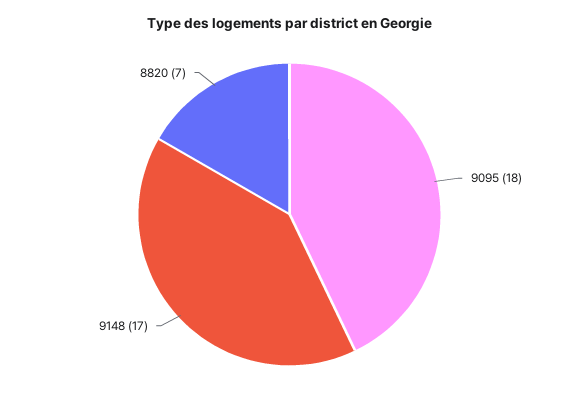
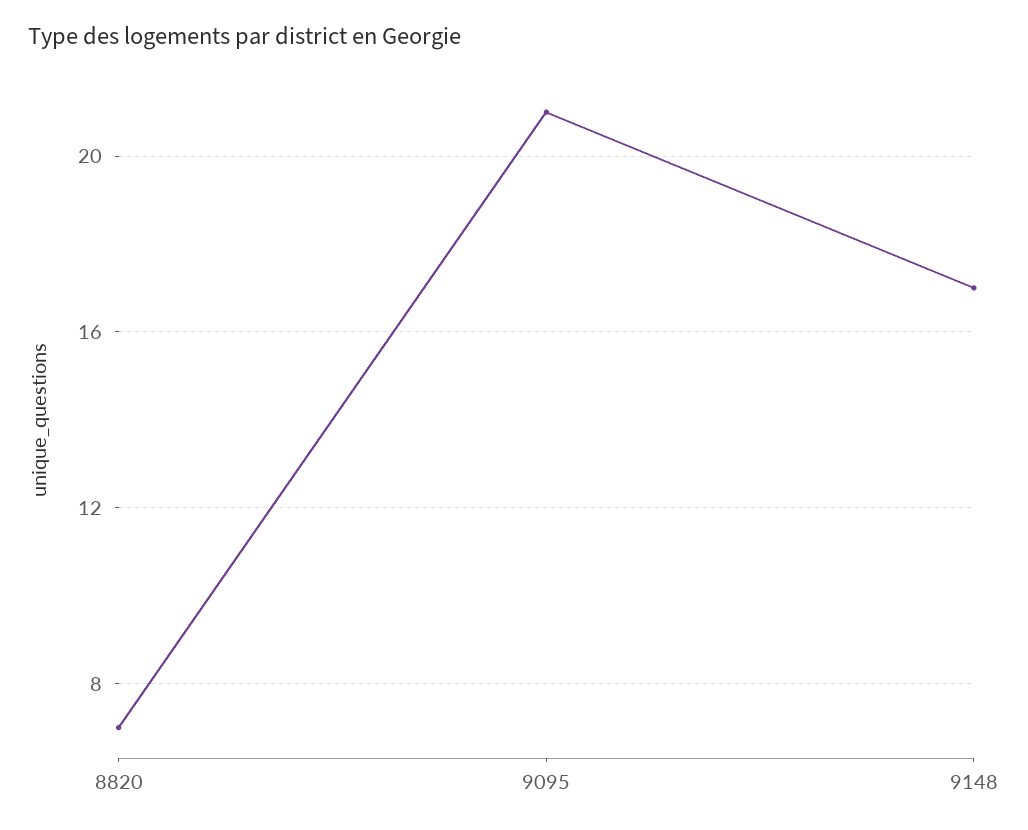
  {
-   "9095": 18,
+   "9095": 21,
    "9148": 17,
    "8820": 7
  }

